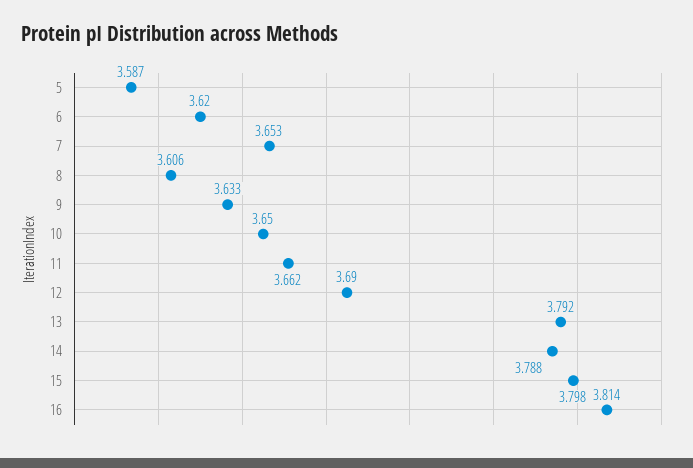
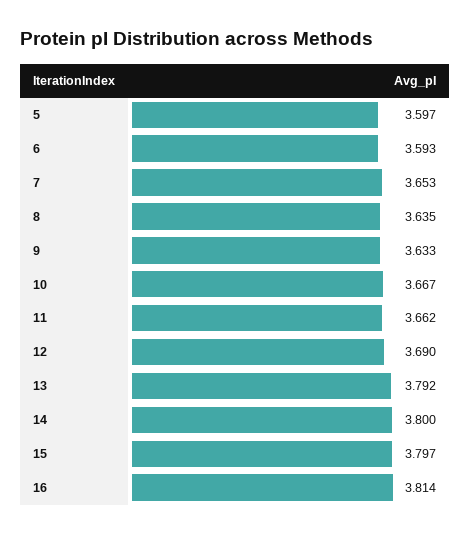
  {
-   "5": 3.587,
+   "5": 3.597,
-   "6": 3.62,
+   "6": 3.593,
    "7": 3.653,
-   "8": 3.606,
+   "8": 3.635,
    "9": 3.633,
-   "10": 3.65,
+   "10": 3.667,
    "11": 3.662,
    "12": 3.69,
    "13": 3.792,
-   "14": 3.788,
+   "14": 3.8,
-   "15": 3.798,
+   "15": 3.797,
    "16": 3.814
  }

